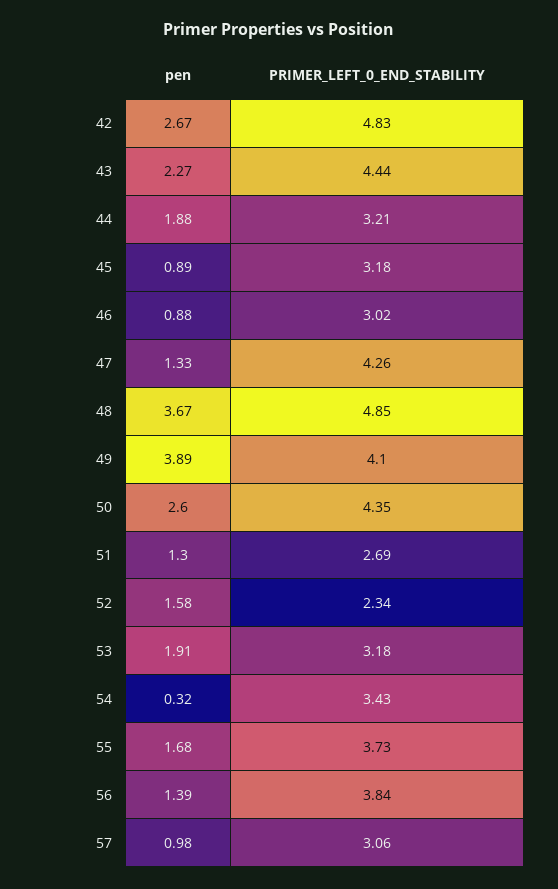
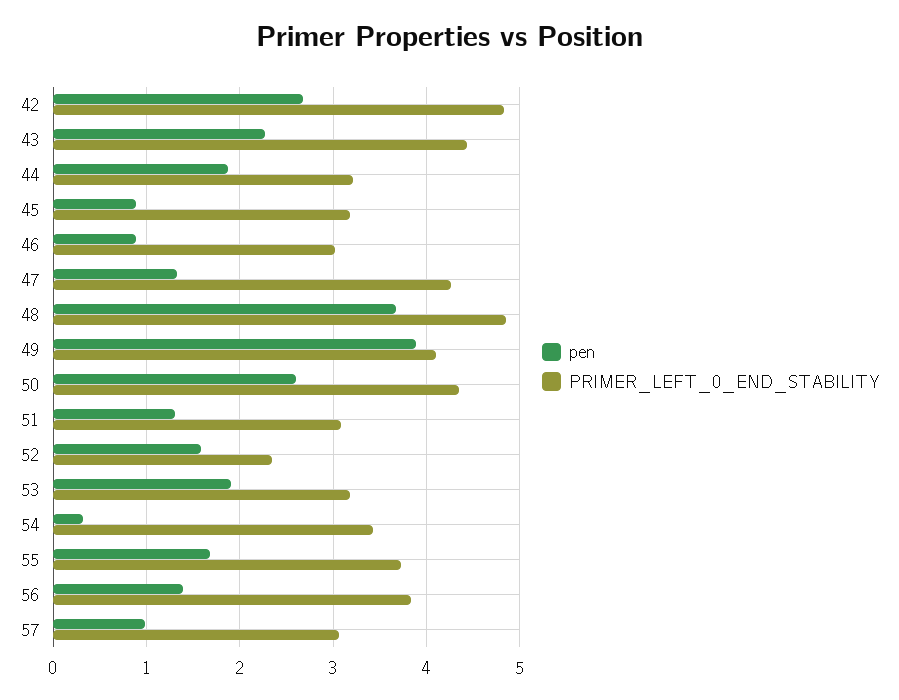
  {
    "pen": {
      "42": 2.67,
      "43": 2.27,
      "44": 1.88,
      "45": 0.89,
      "46": 0.88,
      "47": 1.33,
      "48": 3.67,
      "49": 3.89,
      "50": 2.6,
      "51": 1.3,
      "52": 1.58,
      "53": 1.91,
      "54": 0.32,
      "55": 1.68,
      "56": 1.39,
      "57": 0.98
    },
    "PRIMER_LEFT_0_END_STABILITY": {
      "42": 4.83,
      "43": 4.44,
      "44": 3.21,
      "45": 3.18,
      "46": 3.02,
      "47": 4.26,
      "48": 4.85,
      "49": 4.1,
      "50": 4.35,
-     "51": 2.69,
+     "51": 3.1,
      "52": 2.34,
      "53": 3.18,
      "54": 3.43,
      "55": 3.73,
      "56": 3.84,
      "57": 3.06
    }
  }

